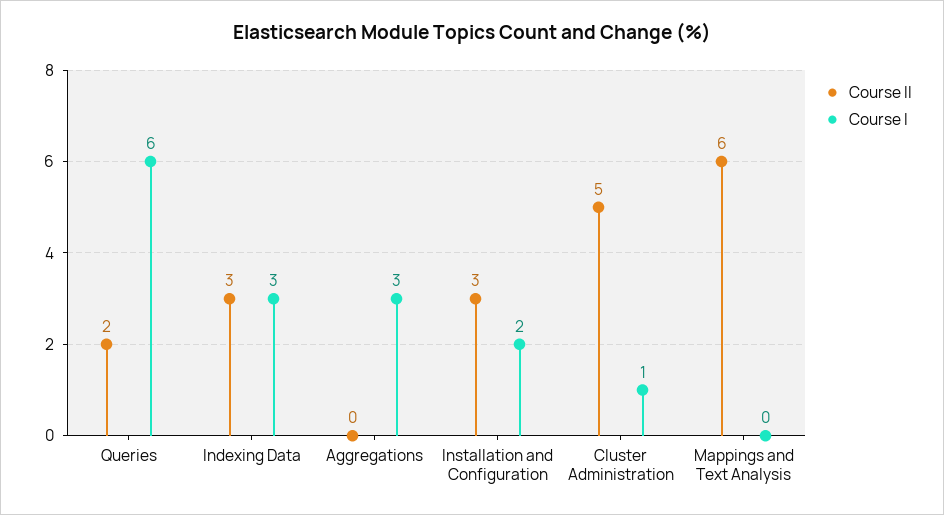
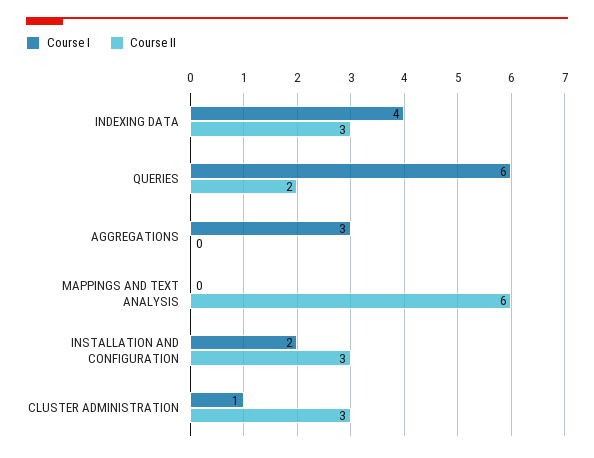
  {
    "Course II": {
      "Queries": 2,
      "Indexing Data": 3,
      "Aggregations": 0,
      "Installation and Configuration": 3,
-     "Cluster Administration": 5,
+     "Cluster Administration": 3,
      "Mappings and Text Analysis": 6
    },
    "Course I": {
      "Queries": 6,
-     "Indexing Data": 3,
+     "Indexing Data": 4,
      "Aggregations": 3,
      "Installation and Configuration": 2,
      "Cluster Administration": 1,
      "Mappings and Text Analysis": 0
    }
  }

